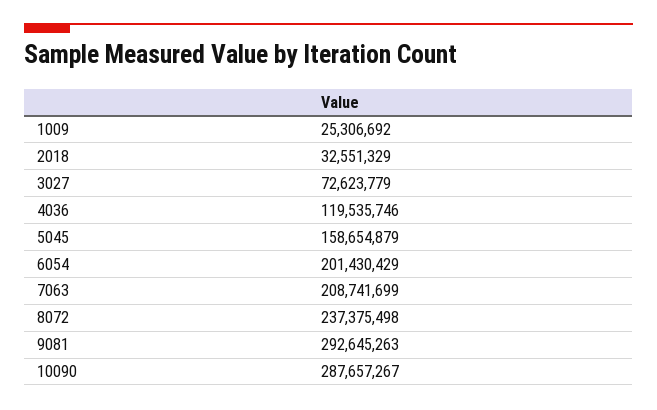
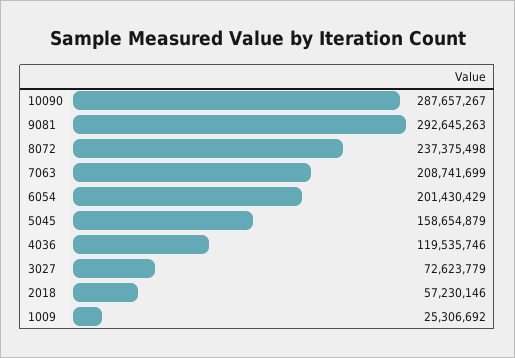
  {
    "1009": 25306692,
-   "2018": 32551329,
+   "2018": 57230146,
    "3027": 72623779,
    "4036": 119535746,
    "5045": 158654879,
    "6054": 201430429,
    "7063": 208741699,
    "8072": 237375498,
    "9081": 292645263,
    "10090": 287657267
  }

